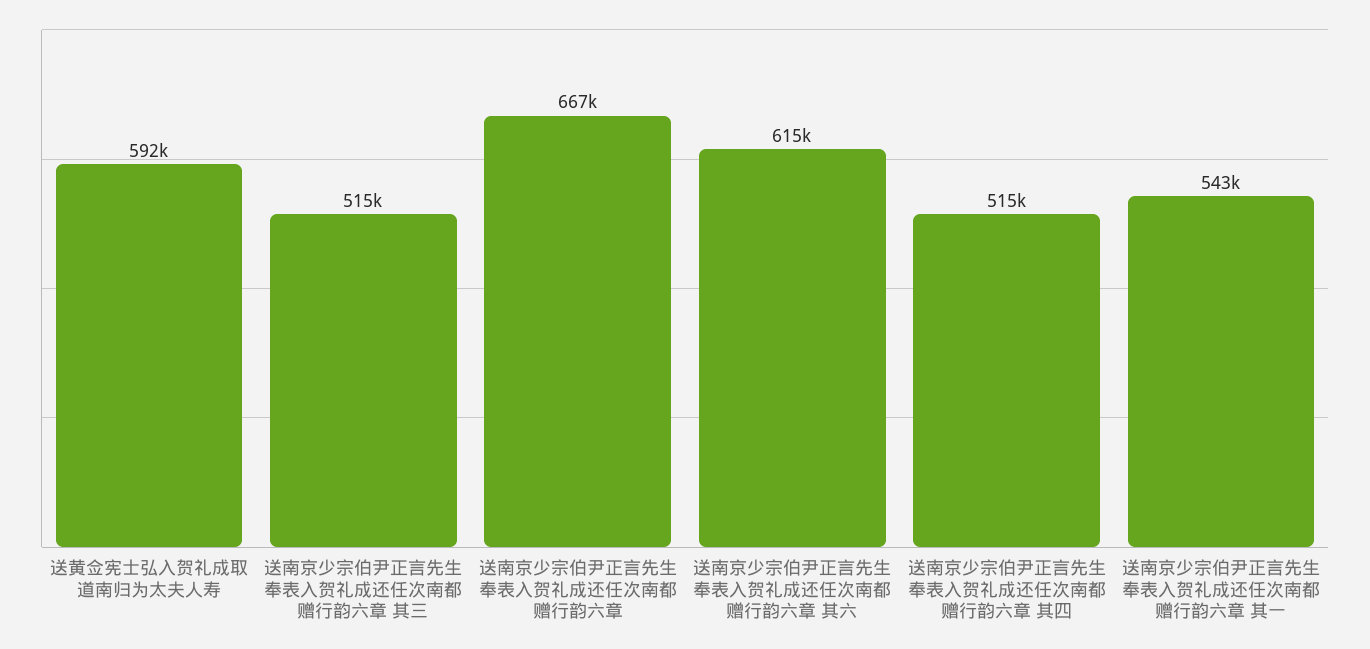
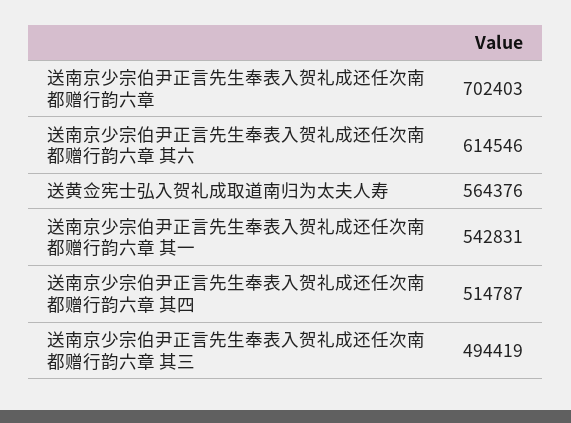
  {
-   "送黄佥宪士弘入贺礼成取道南归为太夫人寿": 592000,
+   "送黄佥宪士弘入贺礼成取道南归为太夫人寿": 564376,
-   "送南京少宗伯尹正言先生奉表入贺礼成还任次南都赠行韵六章 其三": 515000,
+   "送南京少宗伯尹正言先生奉表入贺礼成还任次南都赠行韵六章 其三": 494419,
-   "送南京少宗伯尹正言先生奉表入贺礼成还任次南都赠行韵六章": 667000,
+   "送南京少宗伯尹正言先生奉表入贺礼成还任次南都赠行韵六章": 702403,
    "送南京少宗伯尹正言先生奉表入贺礼成还任次南都赠行韵六章 其六": 614546,
    "送南京少宗伯尹正言先生奉表入贺礼成还任次南都赠行韵六章 其四": 514787,
    "送南京少宗伯尹正言先生奉表入贺礼成还任次南都赠行韵六章 其一": 542831
  }

